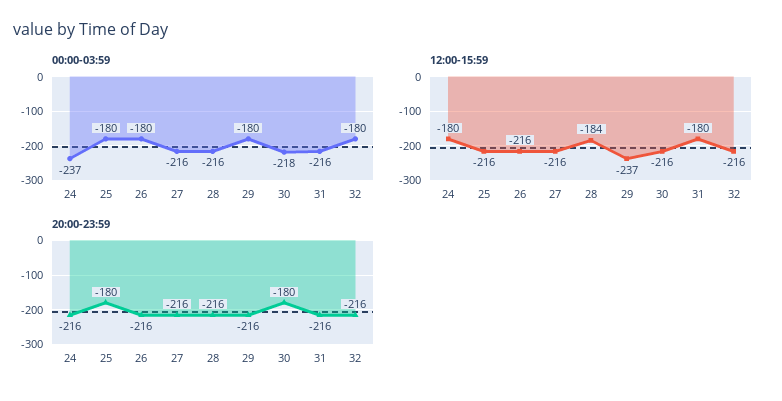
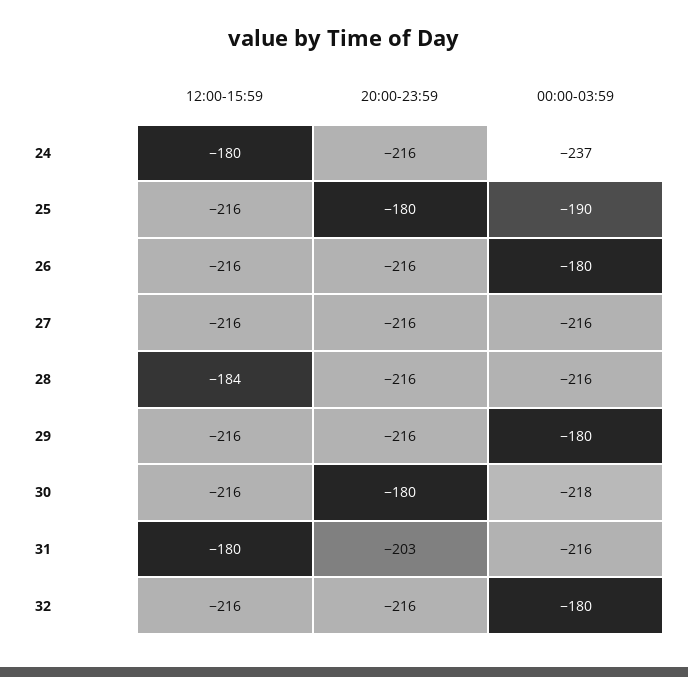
  {
    "00:00-03:59": {
      "24": -237,
-     "25": -180,
+     "25": -190,
      "26": -180,
      "27": -216,
      "28": -216,
      "29": -180,
      "30": -218,
      "31": -216,
      "32": -180
    },
    "12:00-15:59": {
      "24": -180,
      "25": -216,
      "26": -216,
      "27": -216,
      "28": -184,
-     "29": -237,
+     "29": -216,
      "30": -216,
      "31": -180,
      "32": -216
    },
    "20:00-23:59": {
      "24": -216,
      "25": -180,
      "26": -216,
      "27": -216,
      "28": -216,
      "29": -216,
      "30": -180,
-     "31": -216,
+     "31": -203,
      "32": -216
    }
  }

